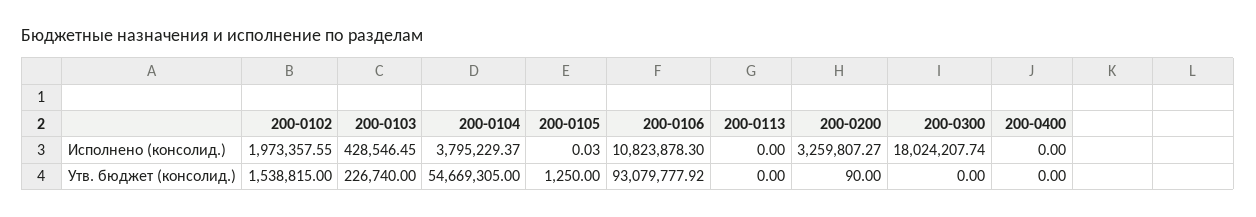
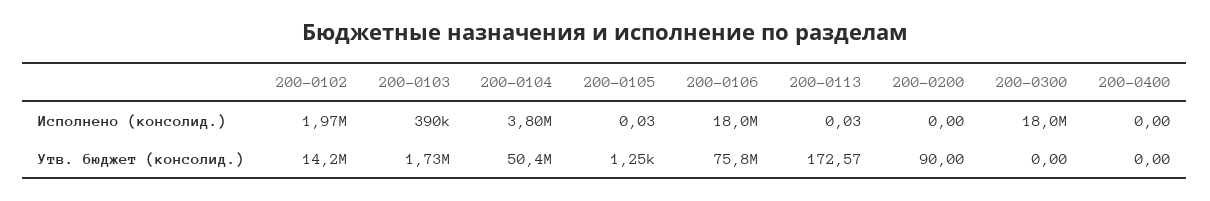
  {
    "200-0102": {
      "Исполнено (консолид.)": 1973357.55,
-     "Утв. бюджет (консолид.)": 1538815
+     "Утв. бюджет (консолид.)": 14200000
    },
    "200-0103": {
-     "Исполнено (консолид.)": 428546.45,
+     "Исполнено (консолид.)": 390000,
-     "Утв. бюджет (консолид.)": 226740
+     "Утв. бюджет (консолид.)": 1730000
    },
    "200-0104": {
      "Исполнено (консолид.)": 3795229.37,
-     "Утв. бюджет (консолид.)": 54669305
+     "Утв. бюджет (консолид.)": 50400000
    },
    "200-0105": {
      "Исполнено (консолид.)": 0.03,
      "Утв. бюджет (консолид.)": 1250
    },
    "200-0106": {
-     "Исполнено (консолид.)": 10823878.3,
+     "Исполнено (консолид.)": 18000000,
-     "Утв. бюджет (консолид.)": 93079777.92
+     "Утв. бюджет (консолид.)": 75800000
    },
    "200-0113": {
-     "Исполнено (консолид.)": 0,
+     "Исполнено (консолид.)": 0.03,
-     "Утв. бюджет (консолид.)": 0
+     "Утв. бюджет (консолид.)": 172.57
    },
    "200-0200": {
-     "Исполнено (консолид.)": 3259807.27,
+     "Исполнено (консолид.)": 0,
      "Утв. бюджет (консолид.)": 90
    },
    "200-0300": {
      "Исполнено (консолид.)": 18024207.74,
      "Утв. бюджет (консолид.)": 0
    },
    "200-0400": {
      "Исполнено (консолид.)": 0,
      "Утв. бюджет (консолид.)": 0
    }
  }

